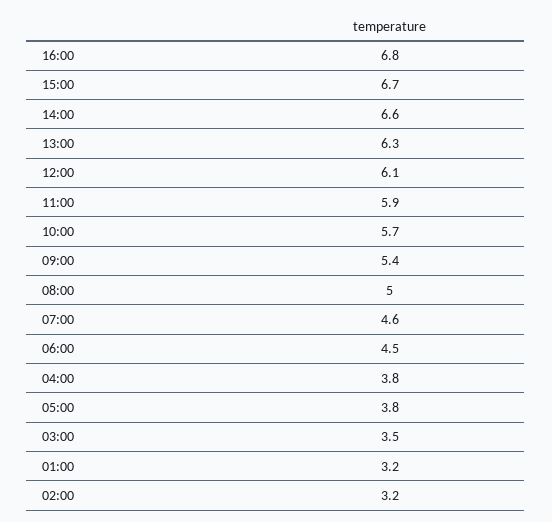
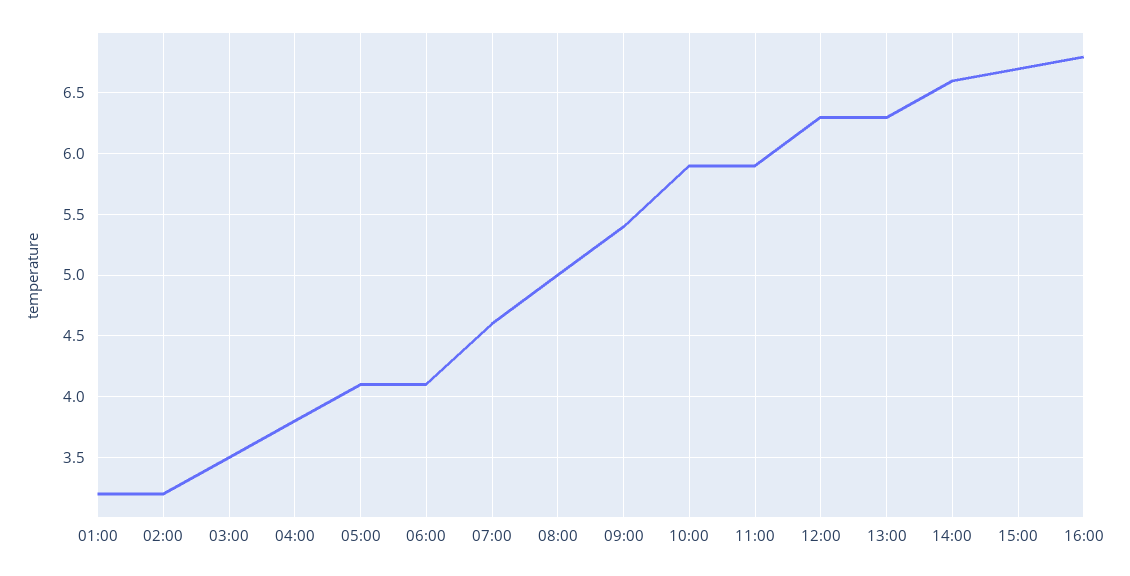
  {
    "16:00": 6.8,
    "15:00": 6.7,
    "14:00": 6.6,
    "13:00": 6.3,
-   "12:00": 6.1,
+   "12:00": 6.3,
    "11:00": 5.9,
-   "10:00": 5.7,
+   "10:00": 5.9,
    "09:00": 5.4,
    "08:00": 5,
    "07:00": 4.6,
-   "06:00": 4.5,
+   "06:00": 4.1,
    "04:00": 3.8,
-   "05:00": 3.8,
+   "05:00": 4.1,
    "03:00": 3.5,
    "01:00": 3.2,
    "02:00": 3.2
  }

